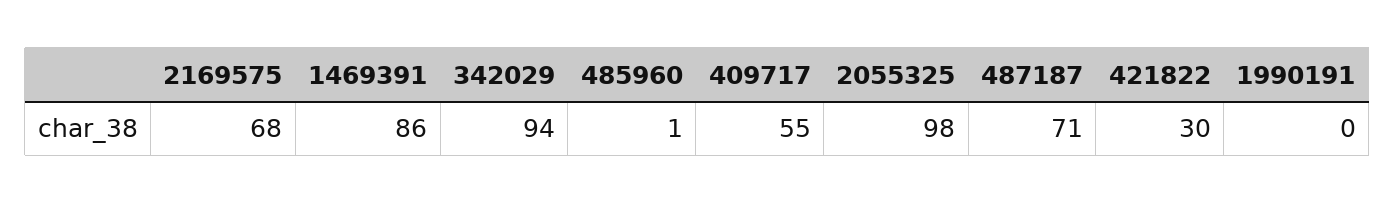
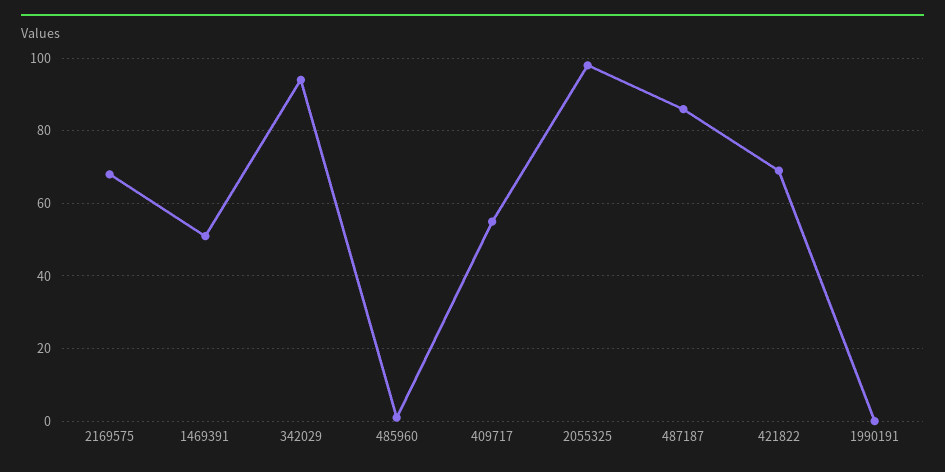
  {
    "2169575": 68,
-   "1469391": 86,
+   "1469391": 50,
    "342029": 94,
    "485960": 1,
    "409717": 55,
    "2055325": 98,
-   "487187": 71,
+   "487187": 85,
-   "421822": 30,
+   "421822": 70,
    "1990191": 0
  }

